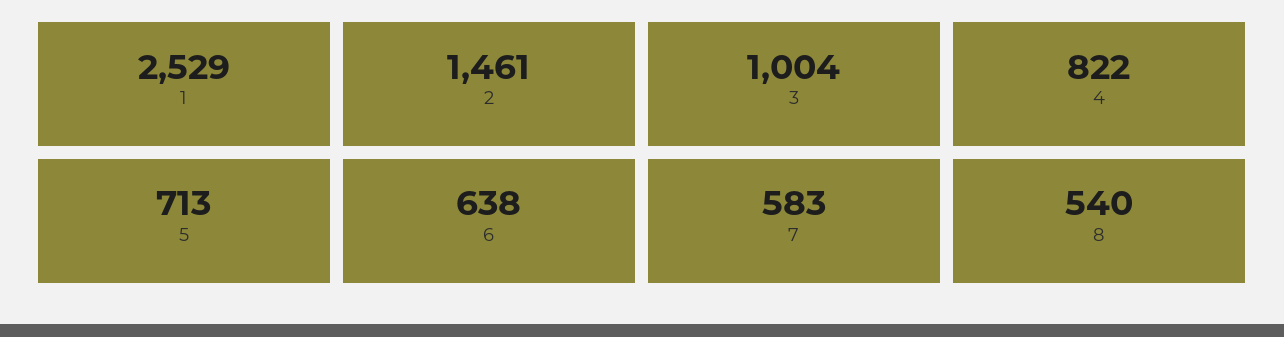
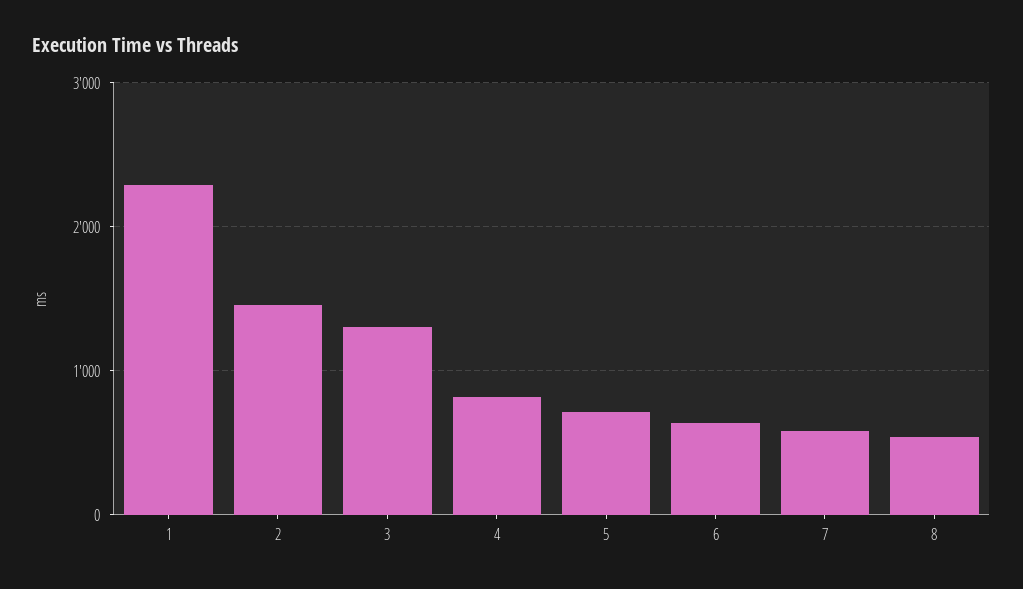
  {
-   "1": 2529,
+   "1": 2300,
    "2": 1461,
-   "3": 1004,
+   "3": 1300,
    "4": 822,
    "5": 713,
    "6": 638,
    "7": 583,
    "8": 540
  }

